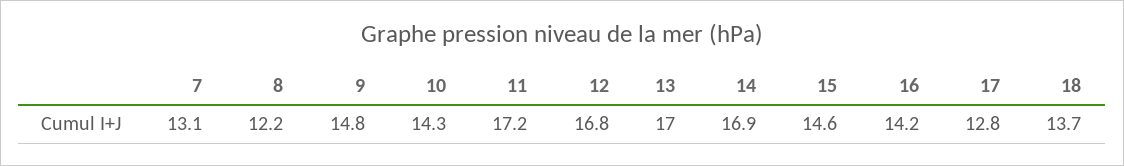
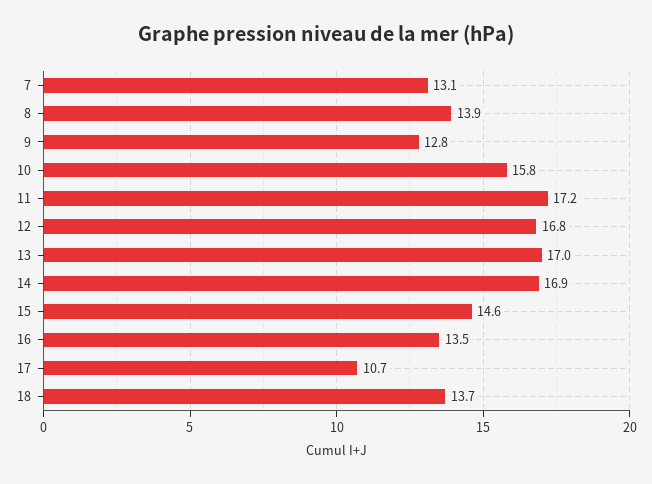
  {
    "7": 13.1,
-   "8": 12.2,
+   "8": 13.9,
-   "9": 14.8,
+   "9": 12.8,
-   "10": 14.3,
+   "10": 15.8,
    "11": 17.2,
    "12": 16.8,
    "13": 17,
    "14": 16.9,
    "15": 14.6,
-   "16": 14.2,
+   "16": 13.5,
-   "17": 12.8,
+   "17": 10.7,
    "18": 13.7
  }

